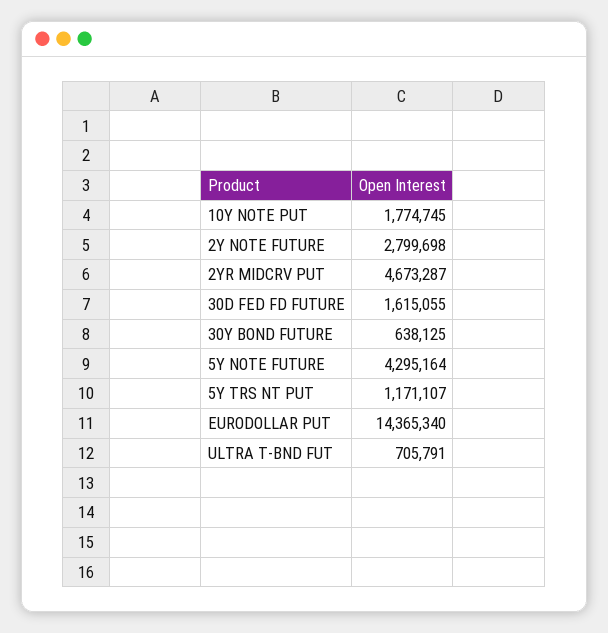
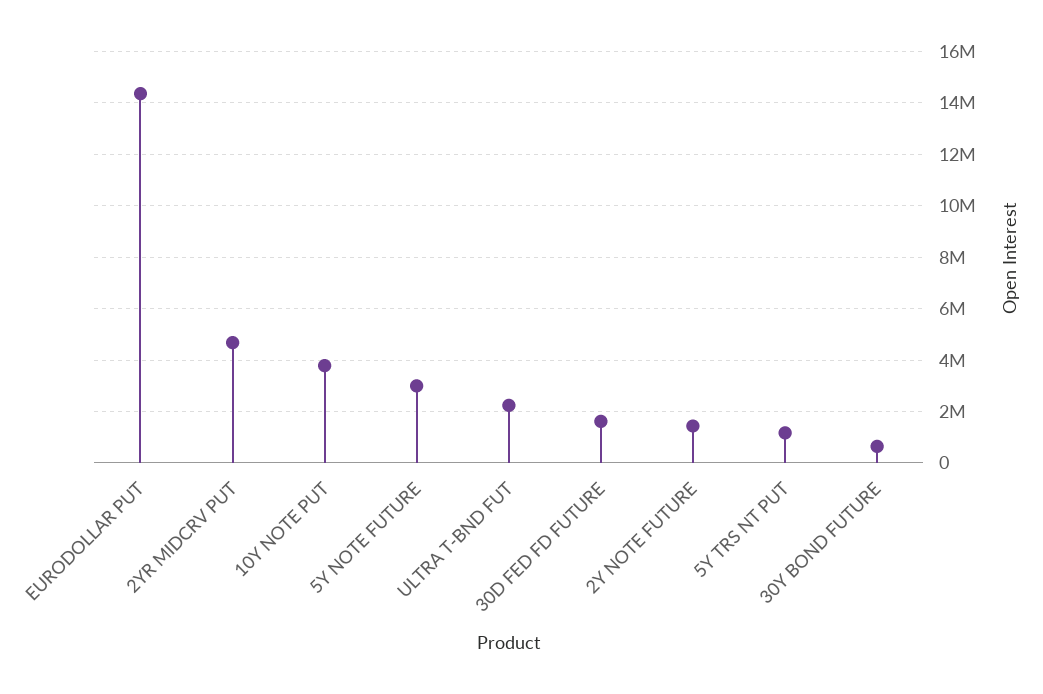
  {
-   "10Y NOTE PUT": 1774745,
+   "10Y NOTE PUT": 3750000,
-   "2Y NOTE FUTURE": 2799698,
+   "2Y NOTE FUTURE": 1500000,
    "2YR MIDCRV PUT": 4673287,
    "30D FED FD FUTURE": 1615055,
    "30Y BOND FUTURE": 638125,
-   "5Y NOTE FUTURE": 4295164,
+   "5Y NOTE FUTURE": 3000000,
    "5Y TRS NT PUT": 1171107,
    "EURODOLLAR PUT": 14365340,
-   "ULTRA T-BND FUT": 705791
+   "ULTRA T-BND FUT": 2250000
  }

